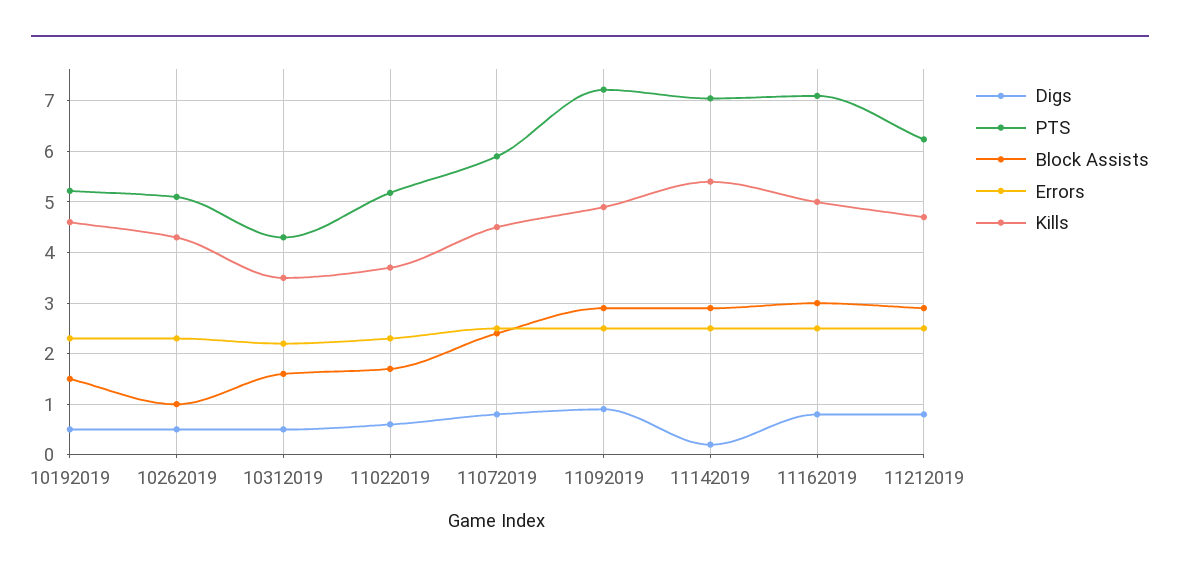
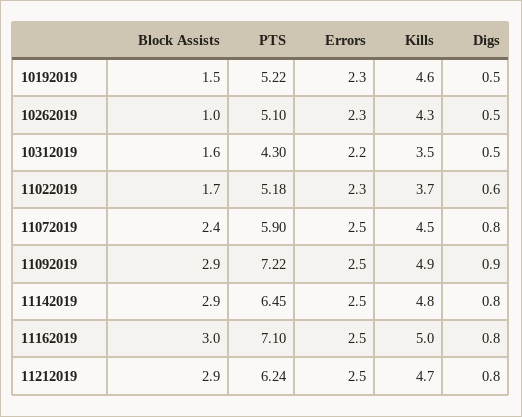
  {
    "Digs": {
      "10192019": 0.5,
      "10262019": 0.5,
      "10312019": 0.5,
      "11022019": 0.6,
      "11072019": 0.8,
      "11092019": 0.9,
-     "11142019": 0.2,
+     "11142019": 0.8,
      "11162019": 0.8,
      "11212019": 0.8
    },
    "PTS": {
      "10192019": 5.22,
      "10262019": 5.1,
      "10312019": 4.3,
      "11022019": 5.18,
      "11072019": 5.9,
      "11092019": 7.22,
-     "11142019": 7,
+     "11142019": 6.45,
      "11162019": 7.1,
      "11212019": 6.24
    },
    "Block Assists": {
      "10192019": 1.5,
      "10262019": 1,
      "10312019": 1.6,
      "11022019": 1.7,
      "11072019": 2.4,
      "11092019": 2.9,
      "11142019": 2.9,
      "11162019": 3,
      "11212019": 2.9
    },
    "Errors": {
      "10192019": 2.3,
      "10262019": 2.3,
      "10312019": 2.2,
      "11022019": 2.3,
      "11072019": 2.5,
      "11092019": 2.5,
      "11142019": 2.5,
      "11162019": 2.5,
      "11212019": 2.5
    },
    "Kills": {
      "10192019": 4.6,
      "10262019": 4.3,
      "10312019": 3.5,
      "11022019": 3.7,
      "11072019": 4.5,
      "11092019": 4.9,
-     "11142019": 5.4,
+     "11142019": 4.8,
      "11162019": 5,
      "11212019": 4.7
    }
  }

